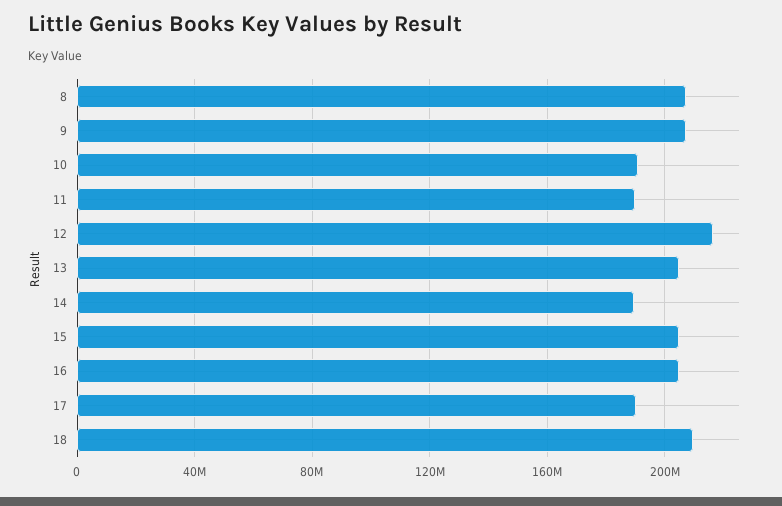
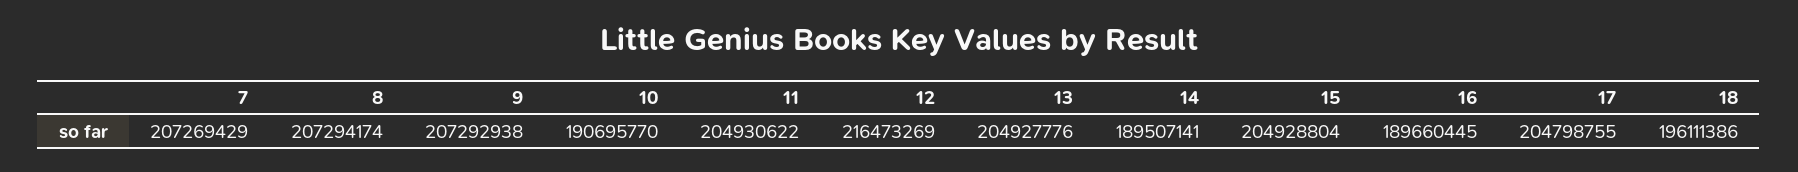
  {
    "8": 207294174,
    "9": 207292938,
    "10": 190695770,
-   "11": 190000000,
+   "11": 204930622,
    "12": 216473269,
    "13": 204927776,
    "14": 189507141,
    "15": 204928804,
-   "16": 205000000,
+   "16": 189660445,
-   "17": 190000000,
+   "17": 204798755,
-   "18": 210000000
+   "18": 196111386,
+   "7": 207269429
  }

